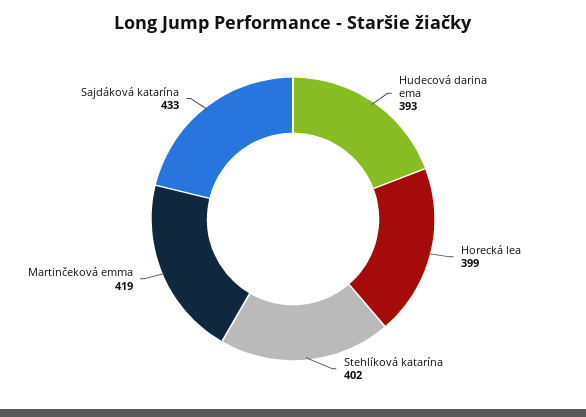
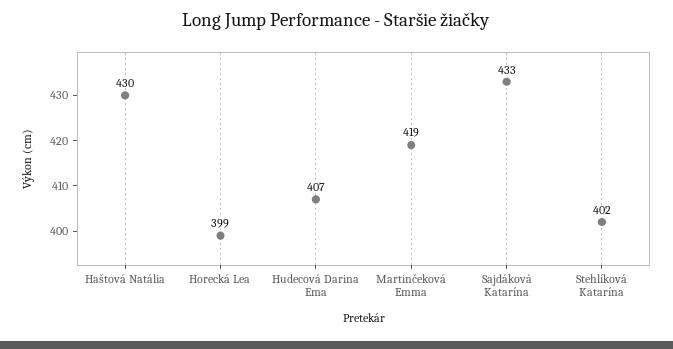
  {
-   "Hudecová darina ema": 393,
+   "Hudecová darina ema": 407,
    "Horecká lea": 399,
    "Stehlíková katarína": 402,
    "Martinčeková emma": 419,
-   "Sajdáková katarína": 433
+   "Sajdáková katarína": 433,
+   "Haštová Natália": 430
  }

